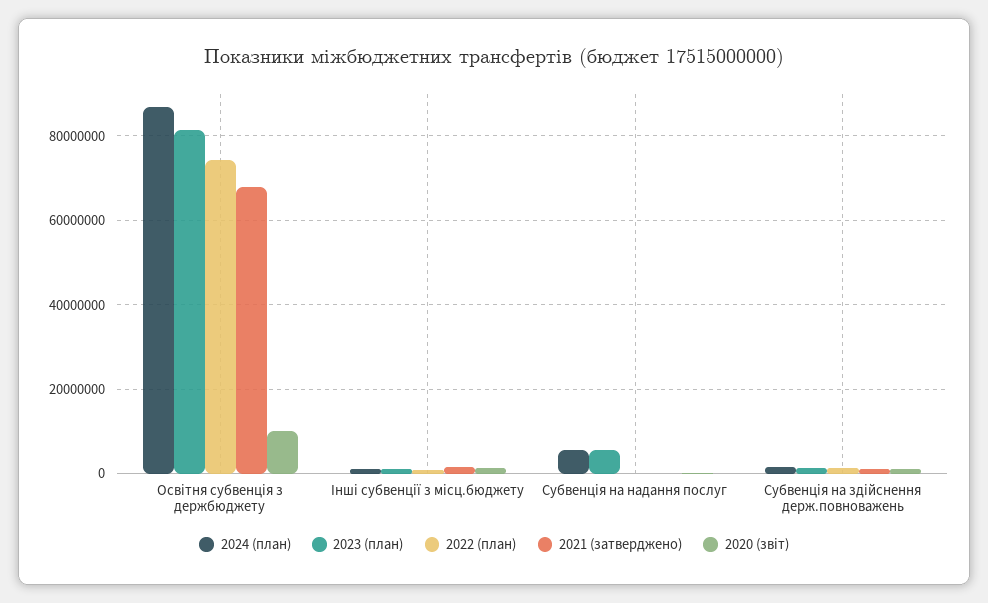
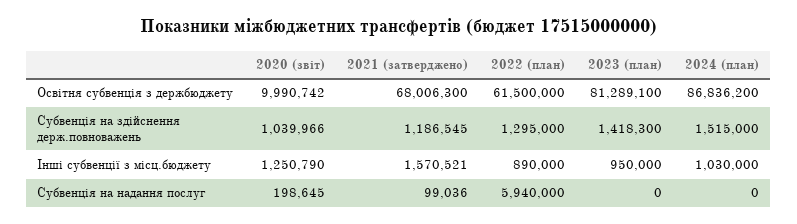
  {
    "2024 (план)": {
      "Освітня субвенція з держбюджету": 86836200,
      "Інші субвенції з місц.бюджету": 1030000,
-     "Субвенція на надання послуг": 6000000,
+     "Субвенція на надання послуг": 0,
      "Субвенція на здійснення держ.повноважень": 1515000
    },
    "2023 (план)": {
      "Освітня субвенція з держбюджету": 81289100,
      "Інші субвенції з місц.бюджету": 950000,
-     "Субвенція на надання послуг": 6000000,
+     "Субвенція на надання послуг": 0,
      "Субвенція на здійснення держ.повноважень": 1418300
    },
    "2022 (план)": {
-     "Освітня субвенція з держбюджету": 74000000,
+     "Освітня субвенція з держбюджету": 61500000,
      "Інші субвенції з місц.бюджету": 890000,
-     "Субвенція на надання послуг": 0,
+     "Субвенція на надання послуг": 5940000,
      "Субвенція на здійснення держ.повноважень": 1295000
    },
    "2021 (затверджено)": {
      "Освітня субвенція з держбюджету": 68006300,
      "Інші субвенції з місц.бюджету": 1570521,
      "Субвенція на надання послуг": 99036,
      "Субвенція на здійснення держ.повноважень": 1186545
    },
    "2020 (звіт)": {
      "Освітня субвенція з держбюджету": 9990742,
      "Інші субвенції з місц.бюджету": 1250790,
      "Субвенція на надання послуг": 198645,
      "Субвенція на здійснення держ.повноважень": 1039966
    }
  }

